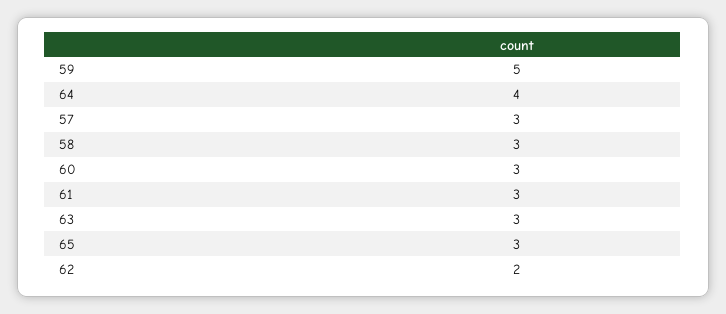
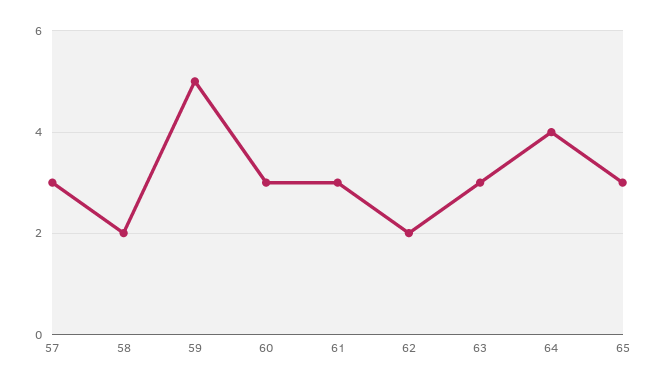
  {
    "59": 5,
    "64": 4,
    "57": 3,
-   "58": 3,
+   "58": 2,
    "60": 3,
    "61": 3,
    "63": 3,
    "65": 3,
    "62": 2
  }

